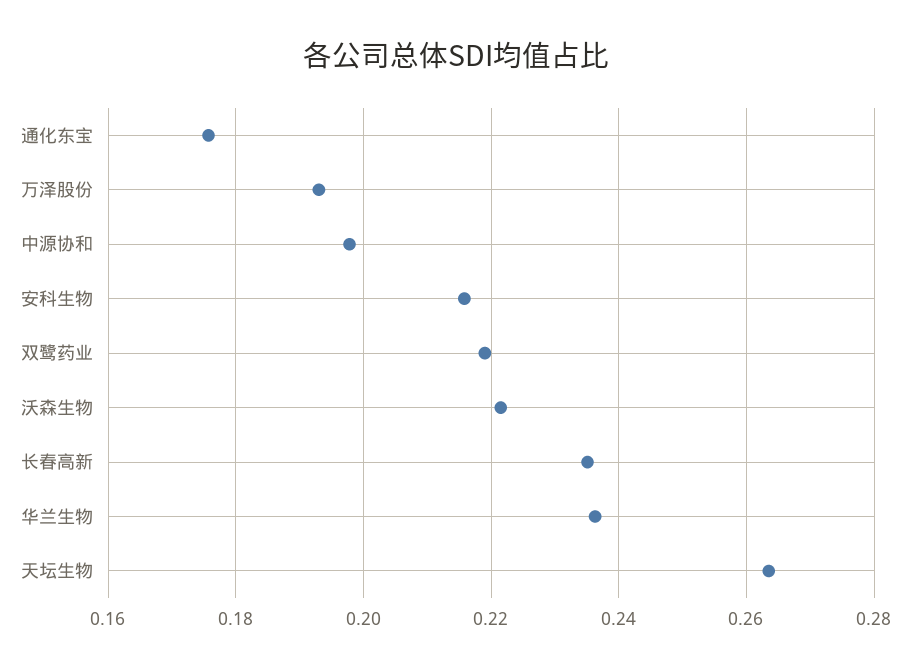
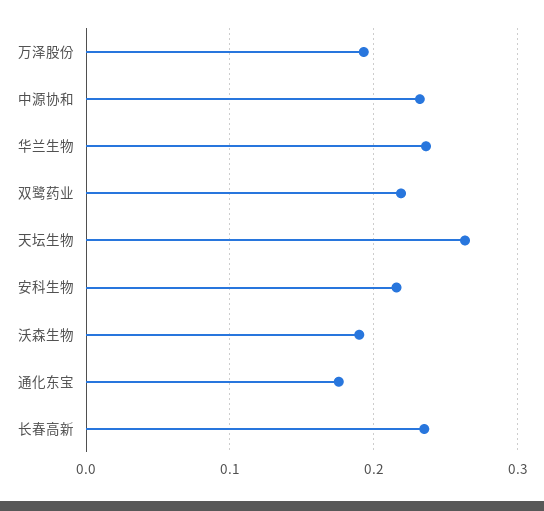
  {
    "通化东宝": 0.176,
    "万泽股份": 0.194,
-   "中源协和": 0.198,
+   "中源协和": 0.23,
    "安科生物": 0.216,
    "双鹭药业": 0.22,
-   "沃森生物": 0.222,
+   "沃森生物": 0.19,
    "长春高新": 0.236,
    "华兰生物": 0.236,
    "天坛生物": 0.264
  }

